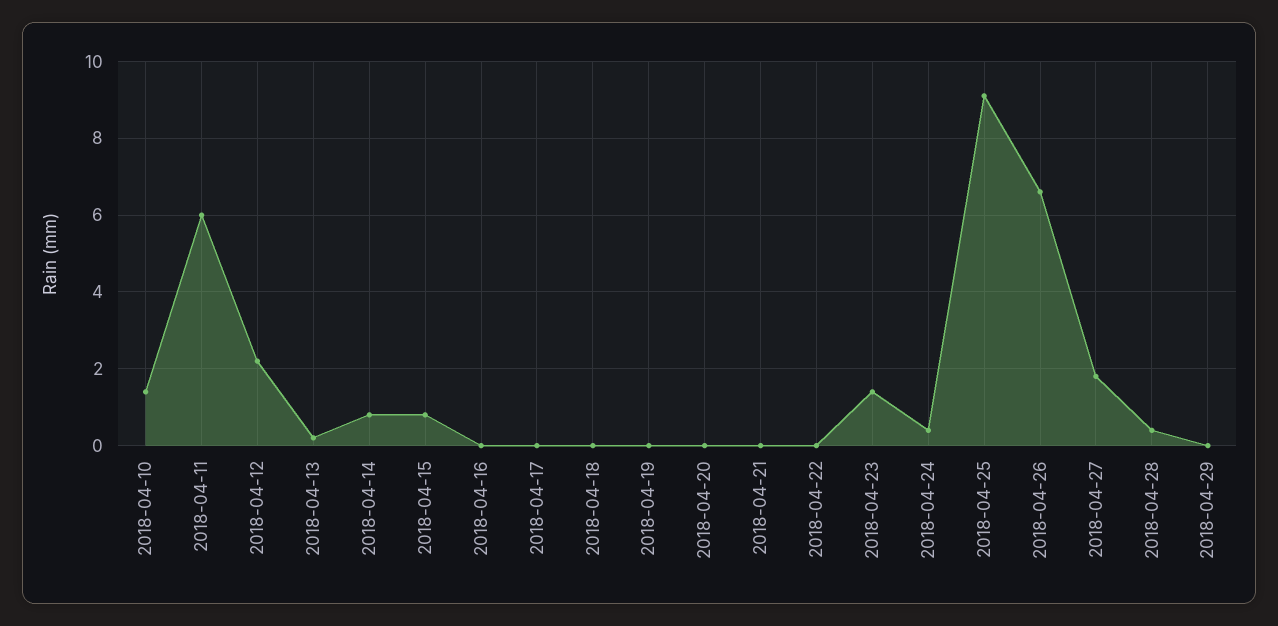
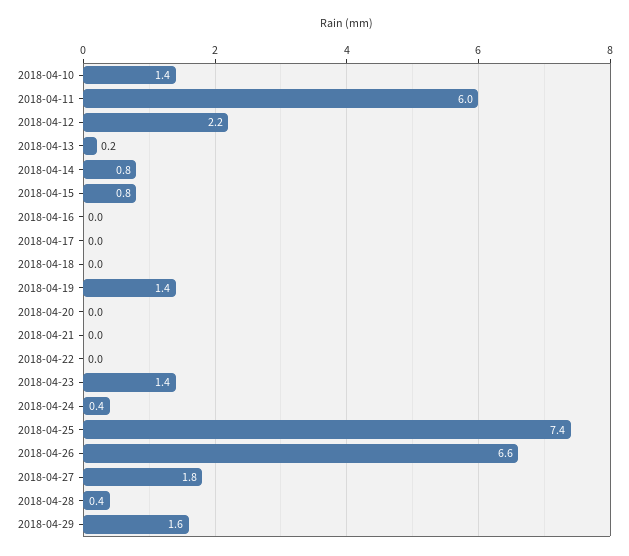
  {
    "2018-04-10": 1.4,
    "2018-04-11": 6,
    "2018-04-12": 2.2,
    "2018-04-13": 0.2,
    "2018-04-14": 0.8,
    "2018-04-15": 0.8,
    "2018-04-16": 0,
    "2018-04-17": 0,
    "2018-04-18": 0,
-   "2018-04-19": 0,
+   "2018-04-19": 1.4,
    "2018-04-20": 0,
    "2018-04-21": 0,
    "2018-04-22": 0,
    "2018-04-23": 1.4,
    "2018-04-24": 0.4,
-   "2018-04-25": 9,
+   "2018-04-25": 7.4,
    "2018-04-26": 6.6,
    "2018-04-27": 1.8,
    "2018-04-28": 0.4,
-   "2018-04-29": 0
+   "2018-04-29": 1.6
  }

